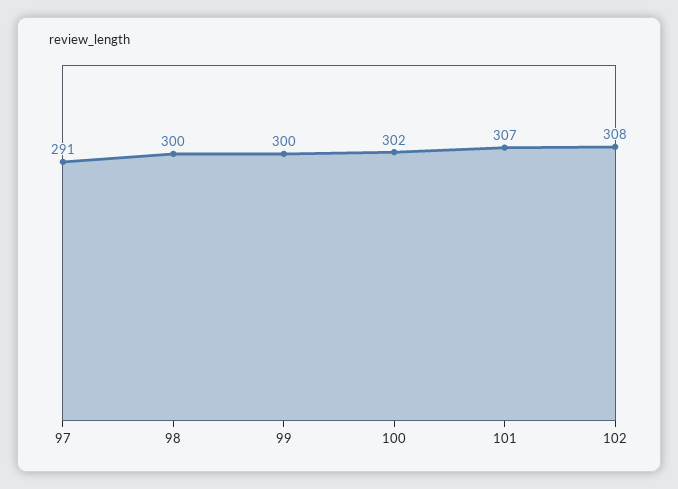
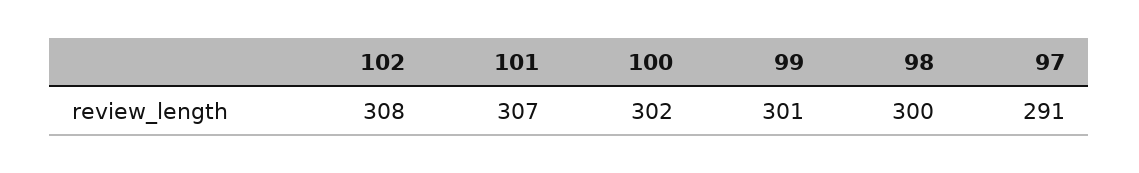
  {
    "97": 291,
    "98": 300,
-   "99": 300,
+   "99": 301,
    "100": 302,
    "101": 307,
    "102": 308
  }

